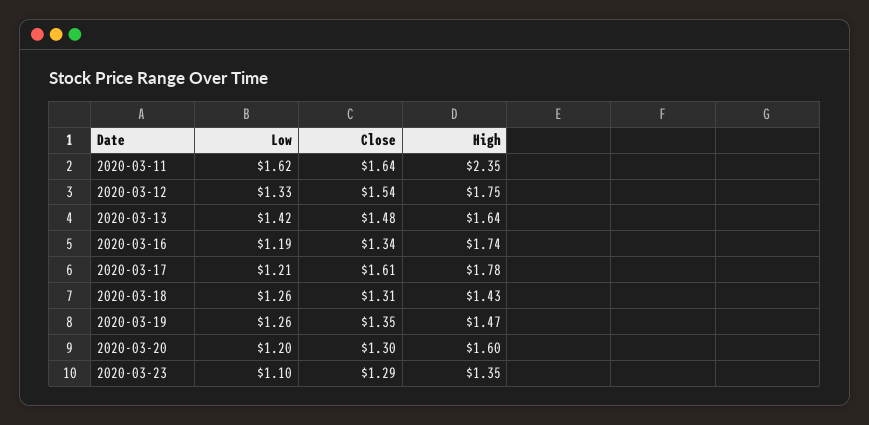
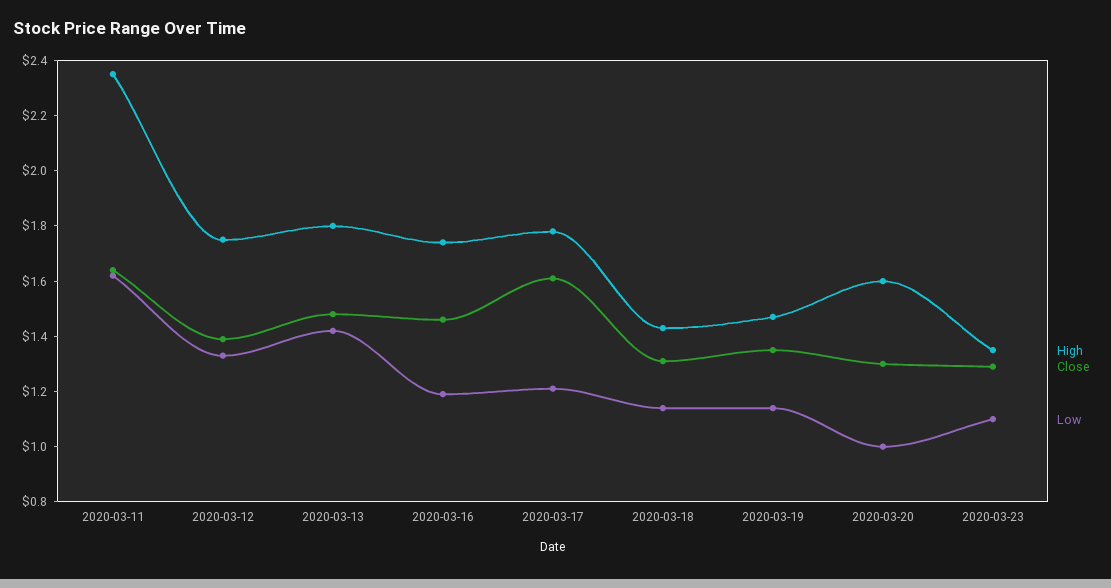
  {
    "Low": {
      "2020-03-11": 1.62,
      "2020-03-12": 1.33,
      "2020-03-13": 1.42,
      "2020-03-16": 1.19,
      "2020-03-17": 1.21,
-     "2020-03-18": 1.26,
+     "2020-03-18": 1.15,
-     "2020-03-19": 1.26,
+     "2020-03-19": 1.15,
-     "2020-03-20": 1.2,
+     "2020-03-20": 1,
      "2020-03-23": 1.1
    },
    "Close": {
      "2020-03-11": 1.64,
-     "2020-03-12": 1.54,
+     "2020-03-12": 1.4,
      "2020-03-13": 1.48,
-     "2020-03-16": 1.34,
+     "2020-03-16": 1.45,
      "2020-03-17": 1.61,
      "2020-03-18": 1.31,
      "2020-03-19": 1.35,
      "2020-03-20": 1.3,
      "2020-03-23": 1.29
    },
    "High": {
      "2020-03-11": 2.35,
      "2020-03-12": 1.75,
-     "2020-03-13": 1.64,
+     "2020-03-13": 1.8,
      "2020-03-16": 1.74,
      "2020-03-17": 1.78,
      "2020-03-18": 1.43,
      "2020-03-19": 1.47,
      "2020-03-20": 1.6,
      "2020-03-23": 1.35
    }
  }

